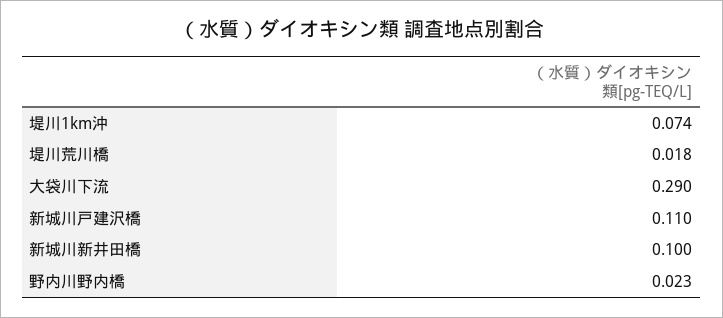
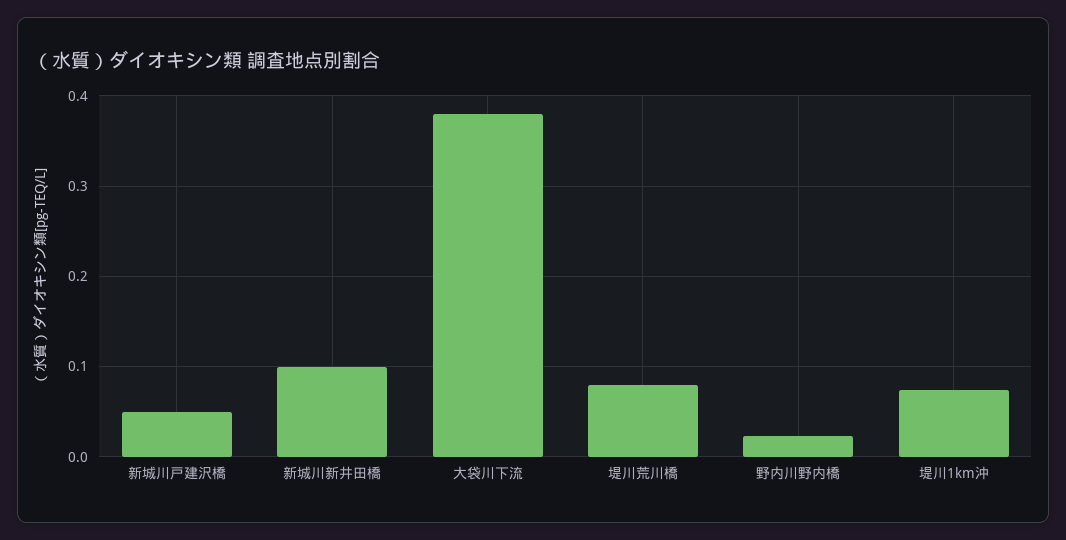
  {
    "堤川1km沖": 0.074,
-   "堤川荒川橋": 0.018,
+   "堤川荒川橋": 0.08,
-   "大袋川下流": 0.29,
+   "大袋川下流": 0.38,
-   "新城川戸建沢橋": 0.11,
+   "新城川戸建沢橋": 0.05,
    "新城川新井田橋": 0.1,
    "野内川野内橋": 0.023
  }

